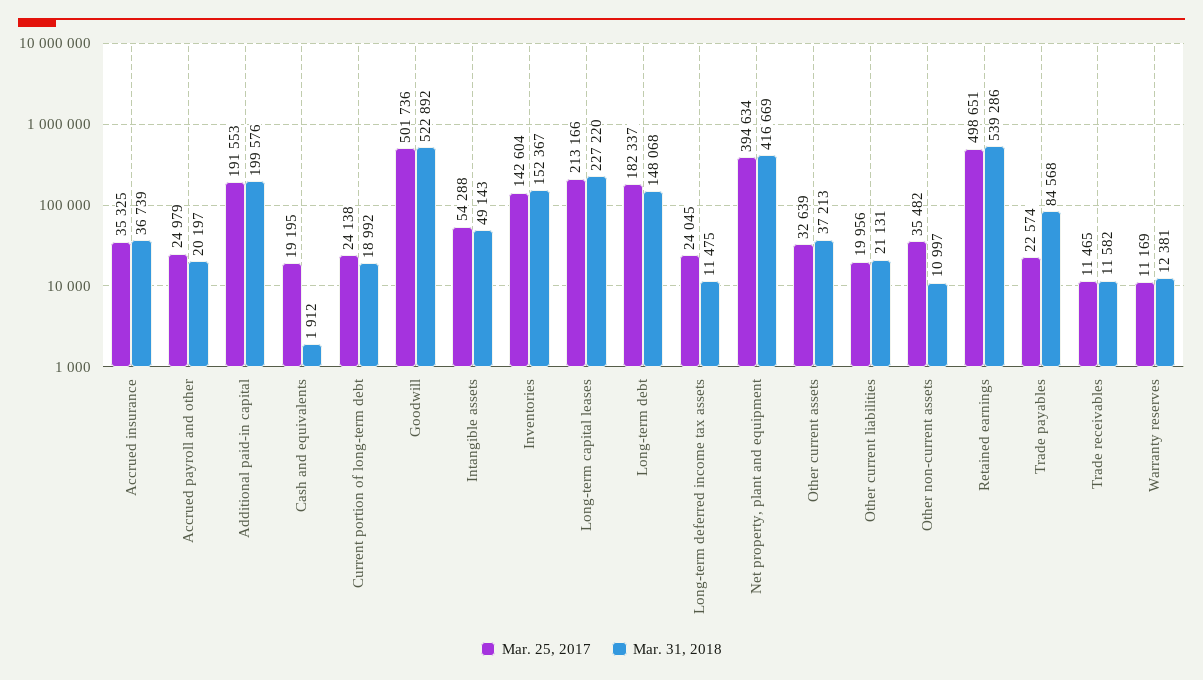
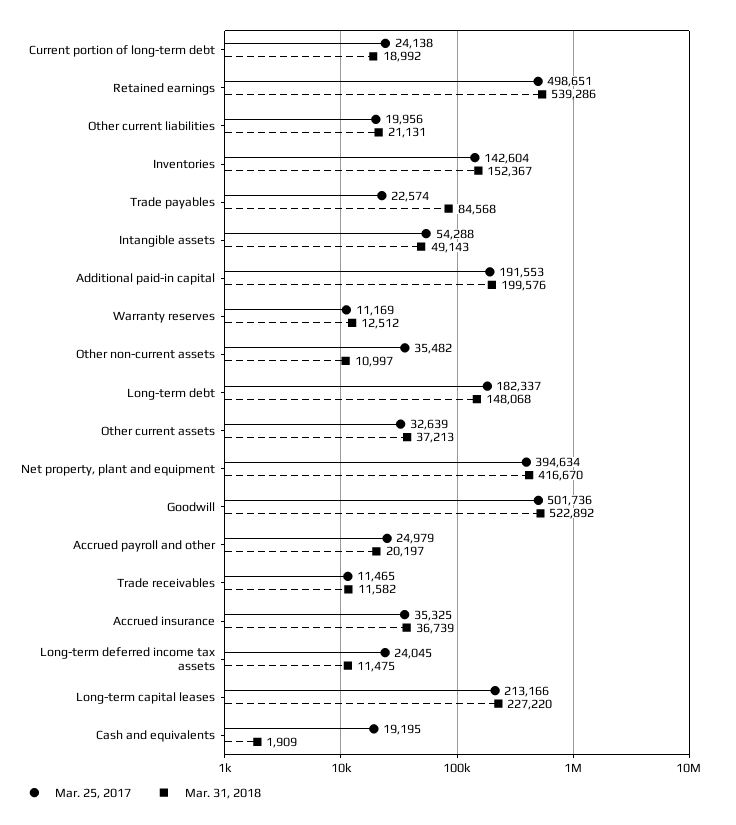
  {
    "Mar. 25, 2017": {
      "Accrued insurance": 35325,
      "Accrued payroll and other": 24979,
      "Additional paid-in capital": 191553,
      "Cash and equivalents": 19195,
      "Current portion of long-term debt": 24138,
      "Goodwill": 501736,
      "Intangible assets": 54288,
      "Inventories": 142604,
      "Long-term capital leases": 213166,
      "Long-term debt": 182337,
      "Long-term deferred income tax assets": 24045,
      "Net property, plant and equipment": 394634,
      "Other current assets": 32639,
      "Other current liabilities": 19956,
      "Other non-current assets": 35482,
      "Retained earnings": 498651,
      "Trade payables": 22574,
      "Trade receivables": 11465,
      "Warranty reserves": 11169
    },
    "Mar. 31, 2018": {
      "Accrued insurance": 36739,
      "Accrued payroll and other": 20197,
      "Additional paid-in capital": 199576,
-     "Cash and equivalents": 1912,
+     "Cash and equivalents": 1909,
      "Current portion of long-term debt": 18992,
      "Goodwill": 522892,
      "Intangible assets": 49143,
      "Inventories": 152367,
      "Long-term capital leases": 227220,
      "Long-term debt": 148068,
      "Long-term deferred income tax assets": 11475,
-     "Net property, plant and equipment": 416669,
+     "Net property, plant and equipment": 416670,
      "Other current assets": 37213,
      "Other current liabilities": 21131,
      "Other non-current assets": 10997,
      "Retained earnings": 539286,
      "Trade payables": 84568,
      "Trade receivables": 11582,
-     "Warranty reserves": 12381
+     "Warranty reserves": 12512
    }
  }

